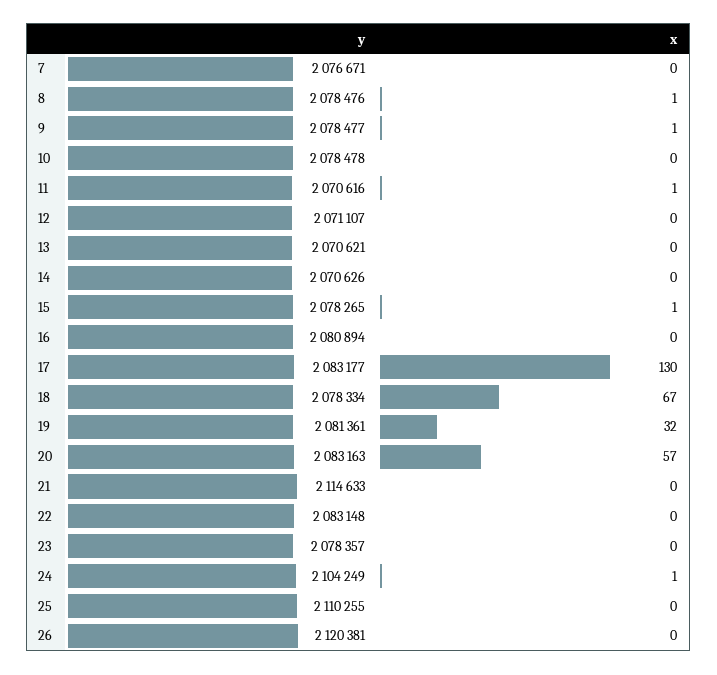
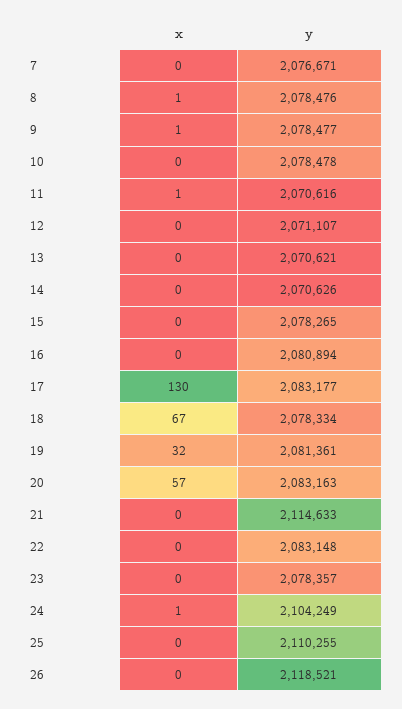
  {
    "y": {
      "7": 2076671,
      "8": 2078476,
      "9": 2078477,
      "10": 2078478,
      "11": 2070616,
      "12": 2071107,
      "13": 2070621,
      "14": 2070626,
      "15": 2078265,
      "16": 2080894,
      "17": 2083177,
      "18": 2078334,
      "19": 2081361,
      "20": 2083163,
      "21": 2114633,
      "22": 2083148,
      "23": 2078357,
      "24": 2104249,
      "25": 2110255,
-     "26": 2120381
+     "26": 2118521
    },
    "x": {
      "7": 0,
      "8": 1,
      "9": 1,
      "10": 0,
      "11": 1,
      "12": 0,
      "13": 0,
      "14": 0,
-     "15": 1,
+     "15": 0,
      "16": 0,
      "17": 130,
      "18": 67,
      "19": 32,
      "20": 57,
      "21": 0,
      "22": 0,
      "23": 0,
      "24": 1,
      "25": 0,
      "26": 0
    }
  }

